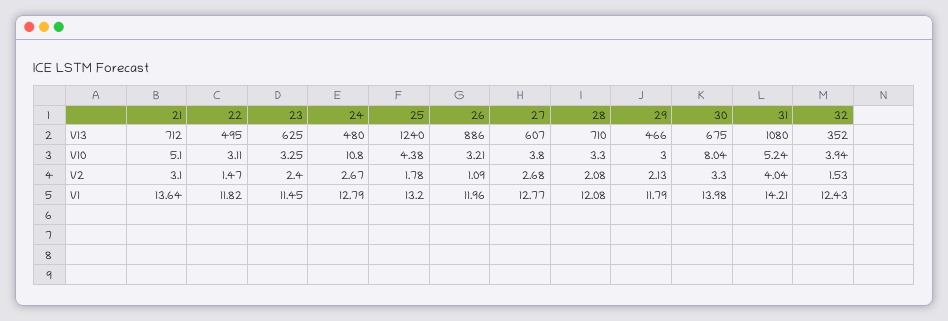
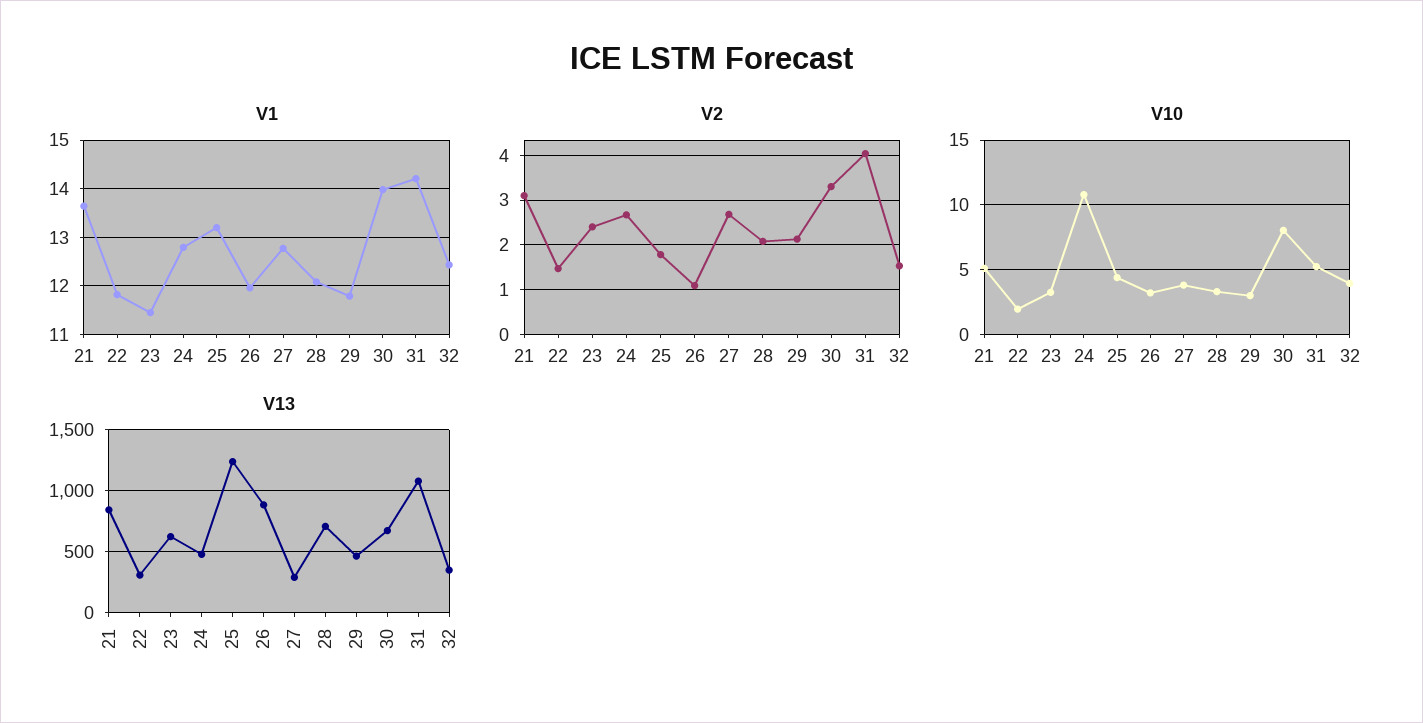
  {
    "V13": {
-     "21": 712,
+     "21": 850,
-     "22": 495,
+     "22": 300,
      "23": 625,
      "24": 480,
      "25": 1240,
      "26": 886,
-     "27": 607,
+     "27": 300,
      "28": 710,
      "29": 466,
      "30": 675,
      "31": 1080,
      "32": 352
    },
    "V10": {
      "21": 5.1,
-     "22": 3.11,
+     "22": 2,
      "23": 3.25,
      "24": 10.8,
      "25": 4.38,
      "26": 3.21,
      "27": 3.8,
      "28": 3.3,
      "29": 3,
      "30": 8.04,
      "31": 5.24,
      "32": 3.94
    },
    "V2": {
      "21": 3.1,
      "22": 1.47,
      "23": 2.4,
      "24": 2.67,
      "25": 1.78,
      "26": 1.09,
      "27": 2.68,
      "28": 2.08,
      "29": 2.13,
      "30": 3.3,
      "31": 4.04,
      "32": 1.53
    },
    "V1": {
      "21": 13.64,
      "22": 11.82,
      "23": 11.45,
      "24": 12.79,
      "25": 13.2,
      "26": 11.96,
      "27": 12.77,
      "28": 12.08,
      "29": 11.79,
      "30": 13.98,
      "31": 14.21,
      "32": 12.43
    }
  }

